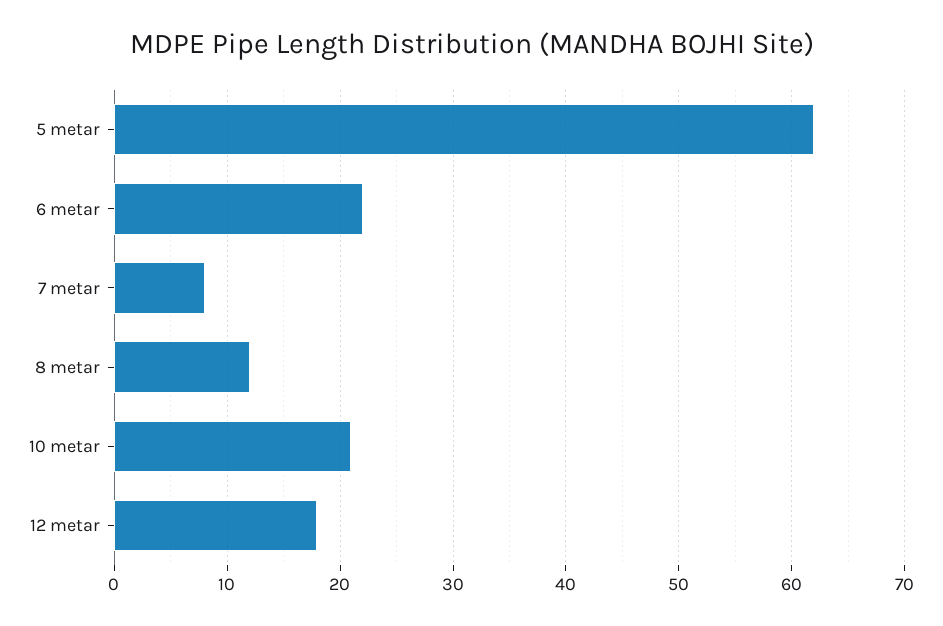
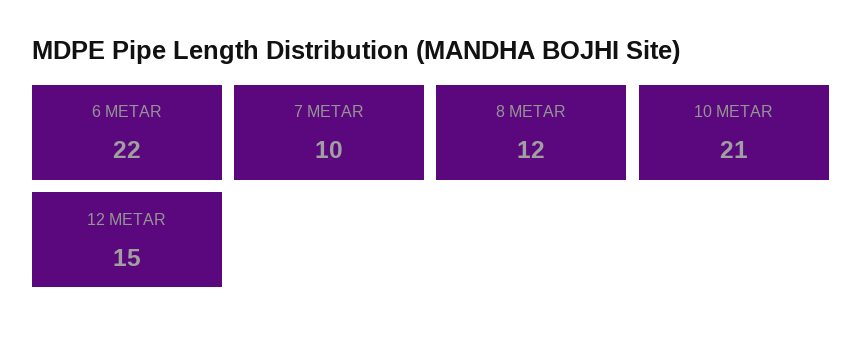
  {
-   "5 metar": 62,
    "6 metar": 22,
-   "7 metar": 8,
+   "7 metar": 10,
    "8 metar": 12,
    "10 metar": 21,
-   "12 metar": 18
+   "12 metar": 15
  }

